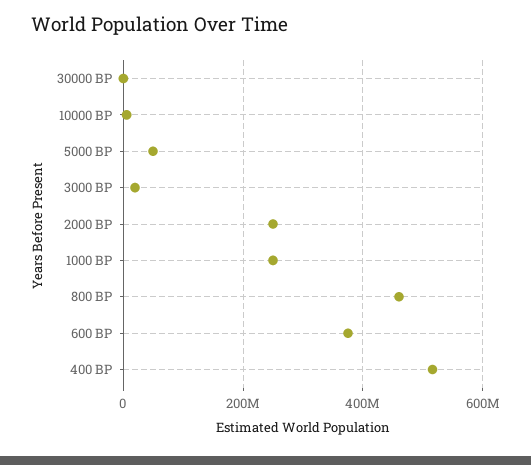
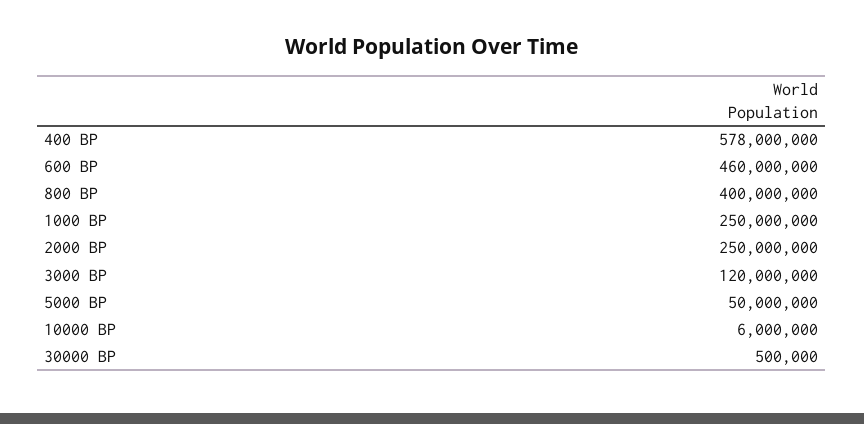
  {
    "30000 BP": 500000,
    "10000 BP": 6000000,
    "5000 BP": 50000000,
-   "3000 BP": 20000000,
+   "3000 BP": 120000000,
    "2000 BP": 250000000,
    "1000 BP": 250000000,
-   "800 BP": 460000000,
+   "800 BP": 400000000,
-   "600 BP": 380000000,
+   "600 BP": 460000000,
-   "400 BP": 520000000
+   "400 BP": 578000000
  }

